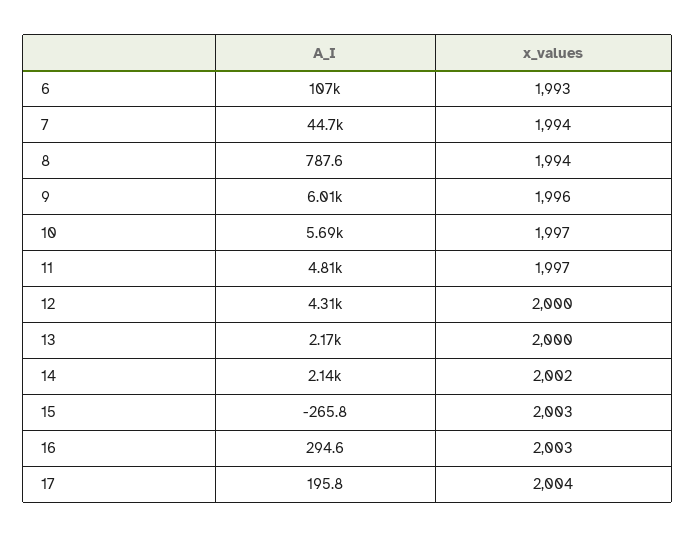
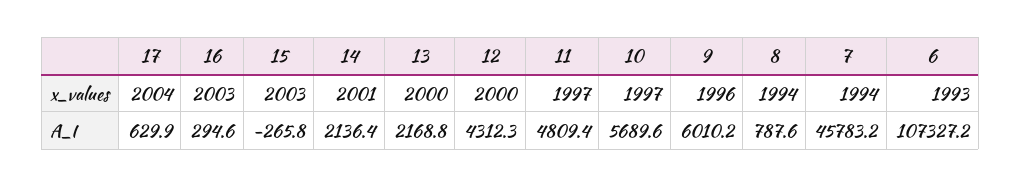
  {
    "A_I": {
      "6": 107327.2,
-     "7": 44700,
+     "7": 45783.2,
      "8": 787.6,
      "9": 6010.2,
      "10": 5689.6,
      "11": 4809.4,
      "12": 4312.3,
      "13": 2168.8,
      "14": 2136.4,
      "15": -265.8,
      "16": 294.6,
-     "17": 195.8
+     "17": 629.9
    },
    "x_values": {
      "6": 1993,
      "7": 1994,
      "8": 1994,
      "9": 1996,
      "10": 1997,
      "11": 1997,
      "12": 2000,
      "13": 2000,
-     "14": 2002,
+     "14": 2001,
      "15": 2003,
      "16": 2003,
      "17": 2004
    }
  }

